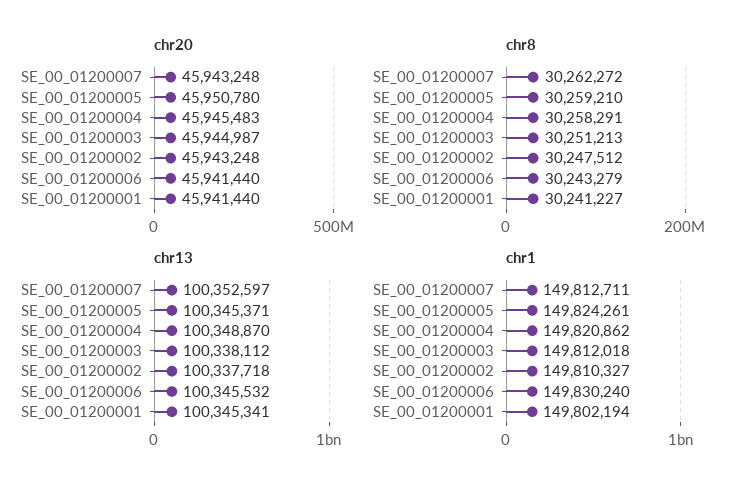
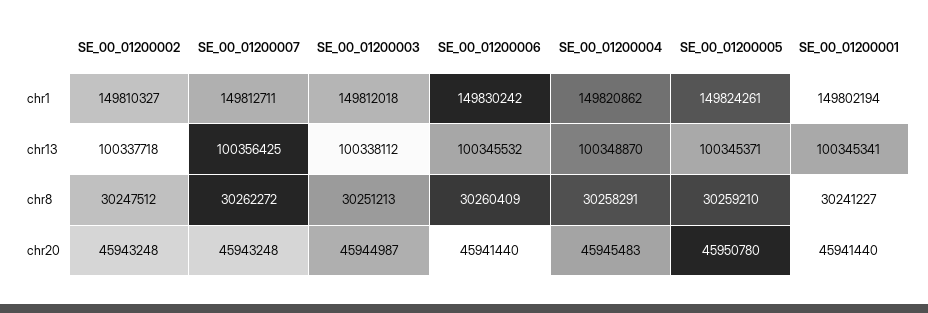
  {
    "chr20": {
      "SE_00_01200007": 45943248,
      "SE_00_01200005": 45950780,
      "SE_00_01200004": 45945483,
      "SE_00_01200003": 45944987,
      "SE_00_01200002": 45943248,
      "SE_00_01200006": 45941440,
      "SE_00_01200001": 45941440
    },
    "chr8": {
      "SE_00_01200007": 30262272,
      "SE_00_01200005": 30259210,
      "SE_00_01200004": 30258291,
      "SE_00_01200003": 30251213,
      "SE_00_01200002": 30247512,
-     "SE_00_01200006": 30243279,
+     "SE_00_01200006": 30260409,
      "SE_00_01200001": 30241227
    },
    "chr13": {
-     "SE_00_01200007": 100352597,
+     "SE_00_01200007": 100356425,
      "SE_00_01200005": 100345371,
      "SE_00_01200004": 100348870,
      "SE_00_01200003": 100338112,
      "SE_00_01200002": 100337718,
      "SE_00_01200006": 100345532,
      "SE_00_01200001": 100345341
    },
    "chr1": {
      "SE_00_01200007": 149812711,
      "SE_00_01200005": 149824261,
      "SE_00_01200004": 149820862,
      "SE_00_01200003": 149812018,
      "SE_00_01200002": 149810327,
-     "SE_00_01200006": 149830240,
+     "SE_00_01200006": 149830242,
      "SE_00_01200001": 149802194
    }
  }

